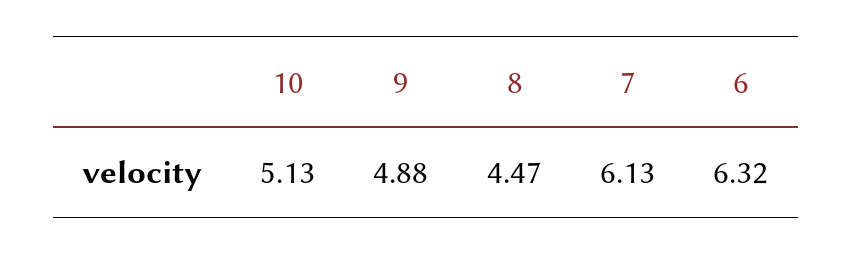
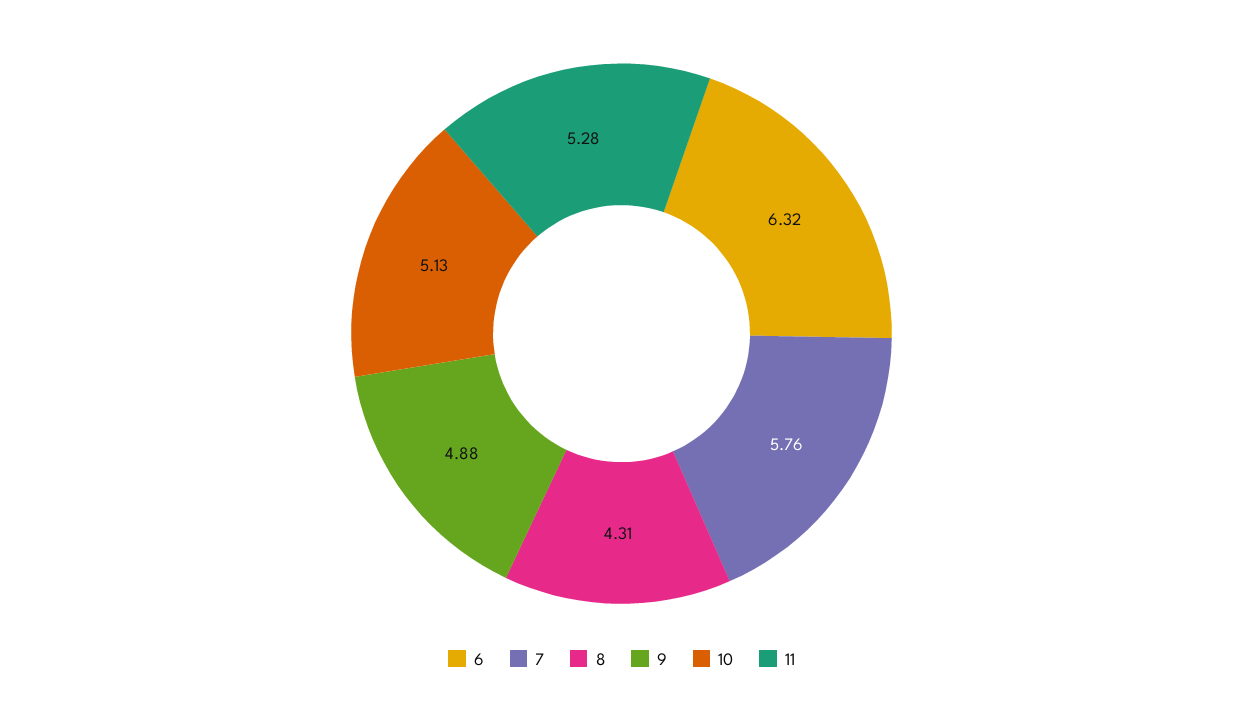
  {
    "10": 5.13,
    "9": 4.88,
-   "8": 4.47,
+   "8": 4.31,
-   "7": 6.13,
+   "7": 5.76,
-   "6": 6.32
+   "6": 6.32,
+   "11": 5.28
  }

